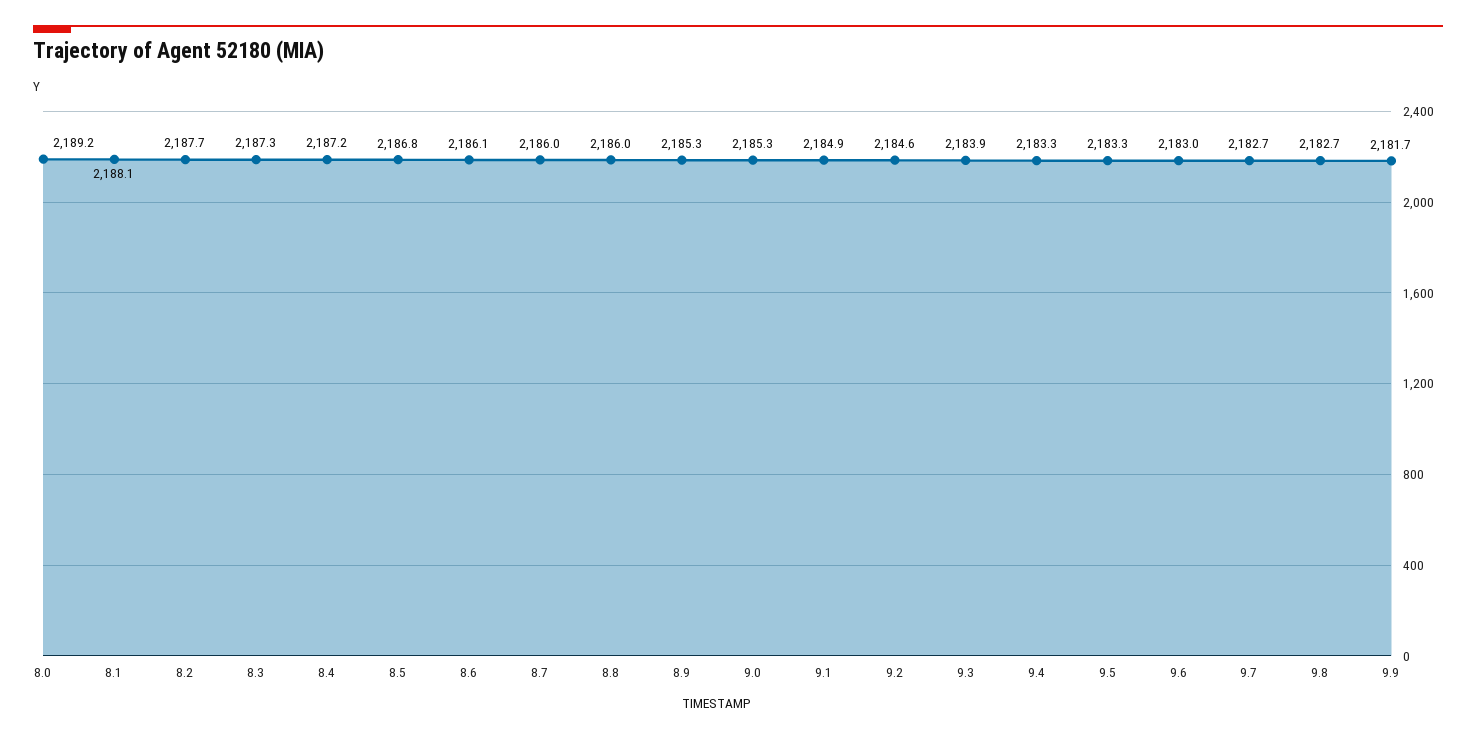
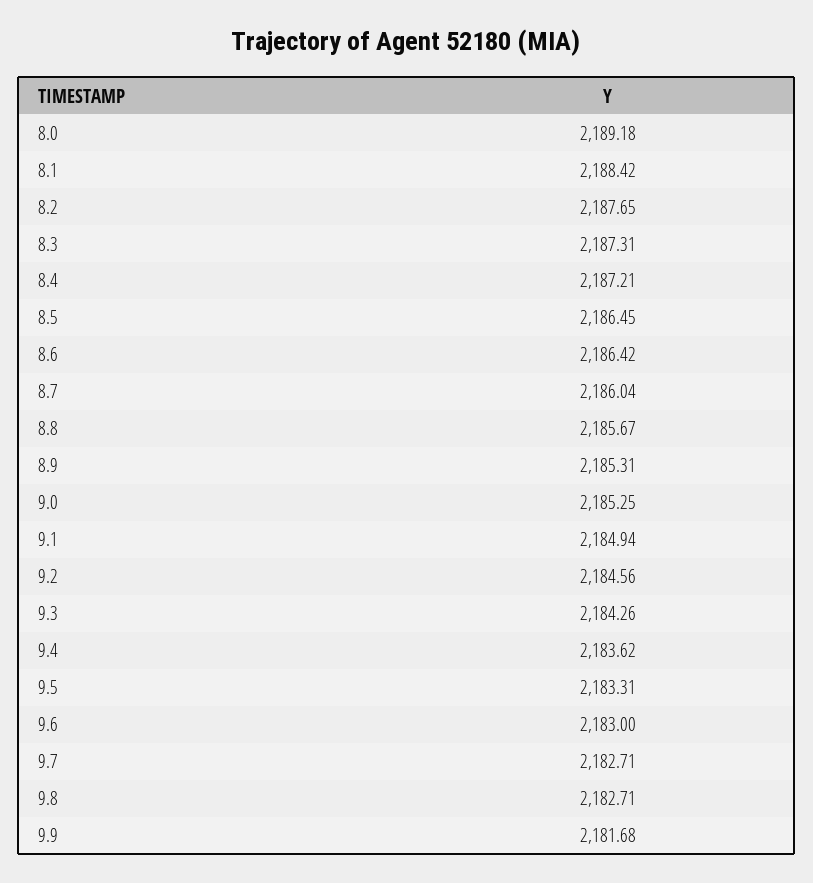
  {
    "8.0": 2189.18,
-   "8.1": 2188.1,
+   "8.1": 2188.42,
    "8.2": 2187.65,
    "8.3": 2187.31,
    "8.4": 2187.21,
-   "8.5": 2186.8,
+   "8.5": 2186.45,
-   "8.6": 2186.1,
+   "8.6": 2186.42,
    "8.7": 2186.04,
-   "8.8": 2186,
+   "8.8": 2185.67,
    "8.9": 2185.31,
    "9.0": 2185.25,
    "9.1": 2184.94,
    "9.2": 2184.56,
-   "9.3": 2183.9,
+   "9.3": 2184.26,
-   "9.4": 2183.3,
+   "9.4": 2183.62,
    "9.5": 2183.31,
    "9.6": 2183,
    "9.7": 2182.71,
    "9.8": 2182.71,
    "9.9": 2181.68
  }

